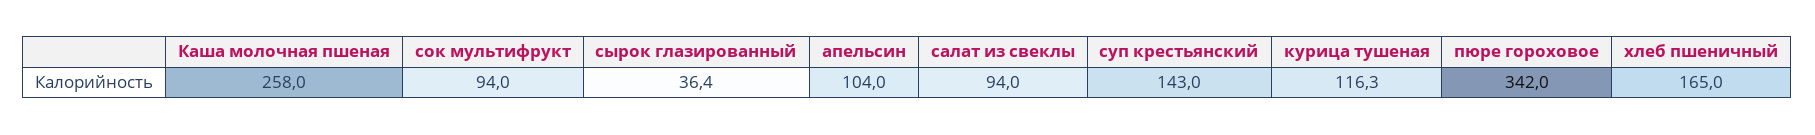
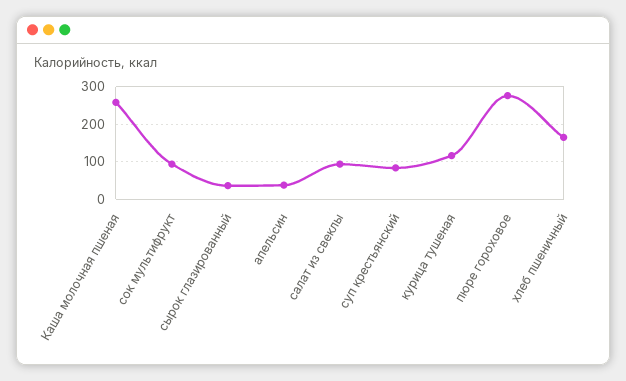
  {
    "Каша молочная пшеная": 258,
    "сок мультифрукт": 94,
    "сырок глазированный": 36.4,
-   "апельсин": 104,
+   "апельсин": 40,
    "салат из свеклы": 94,
-   "суп крестьянский": 143,
+   "суп крестьянский": 80,
    "курица тушеная": 116.3,
-   "пюре гороховое": 342,
+   "пюре гороховое": 280,
    "хлеб пшеничный": 165
  }

